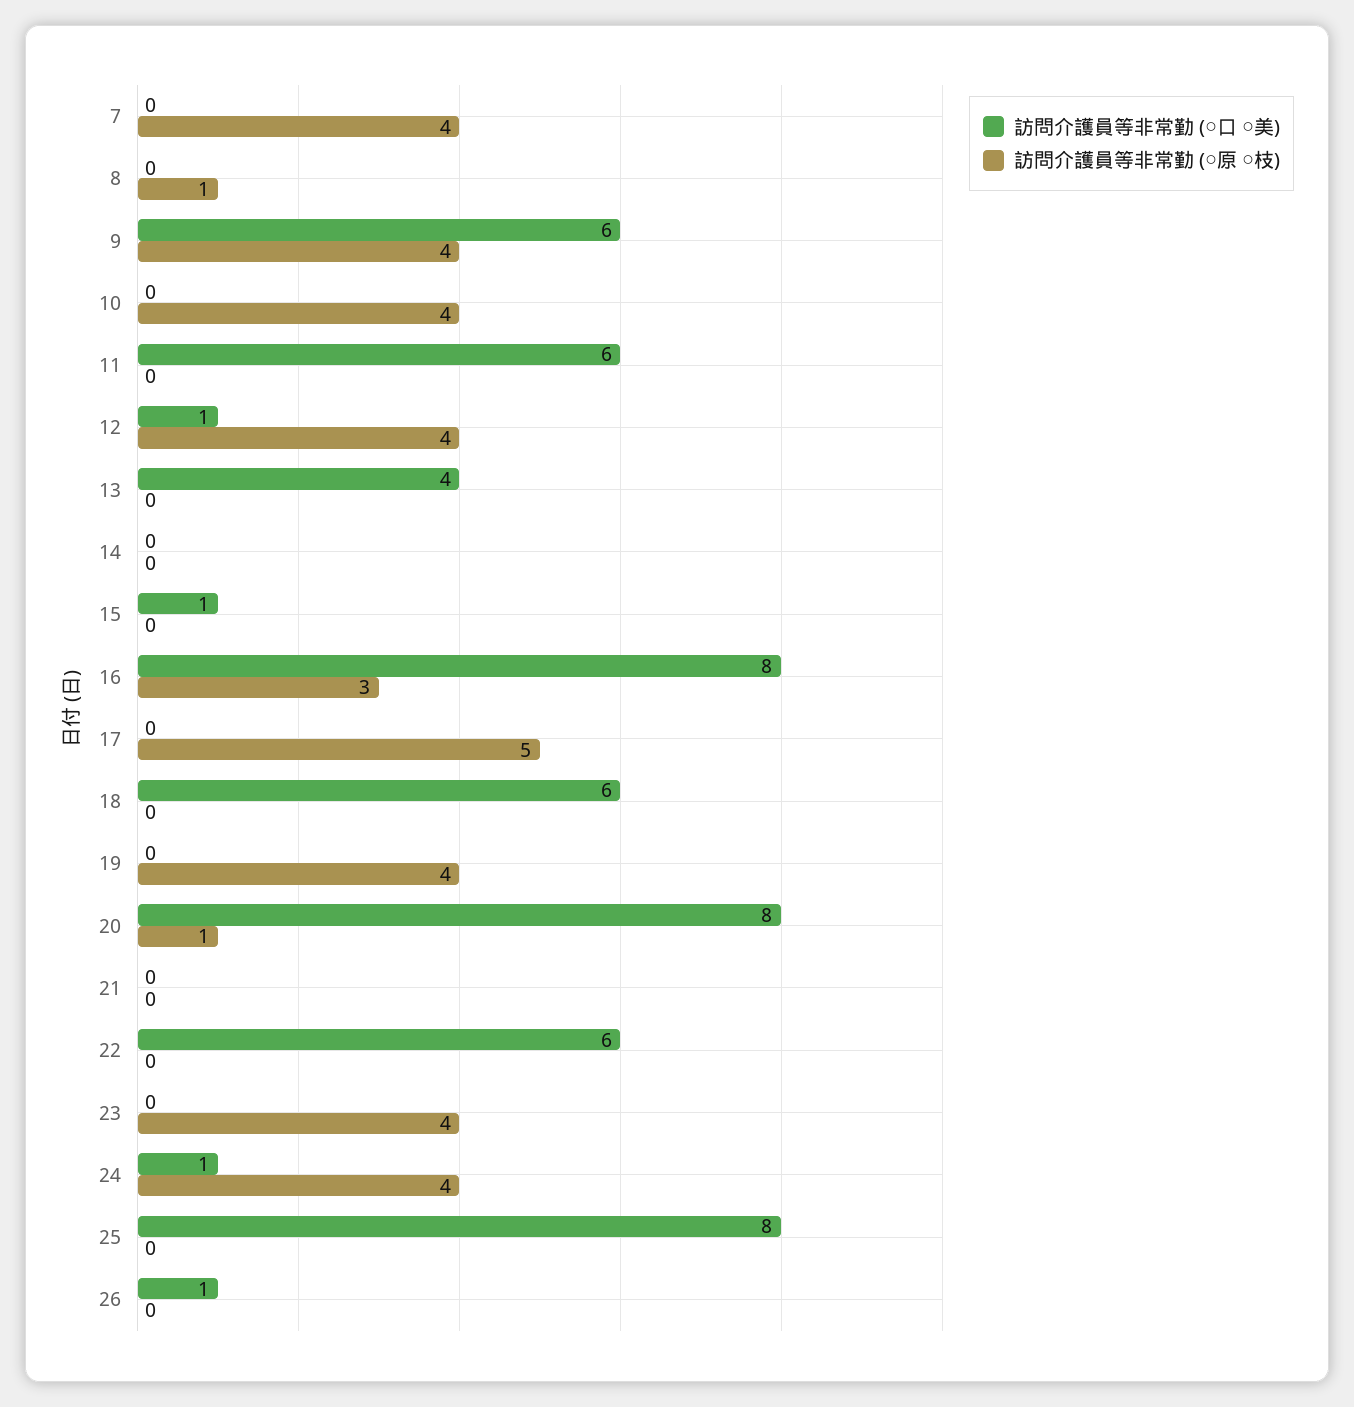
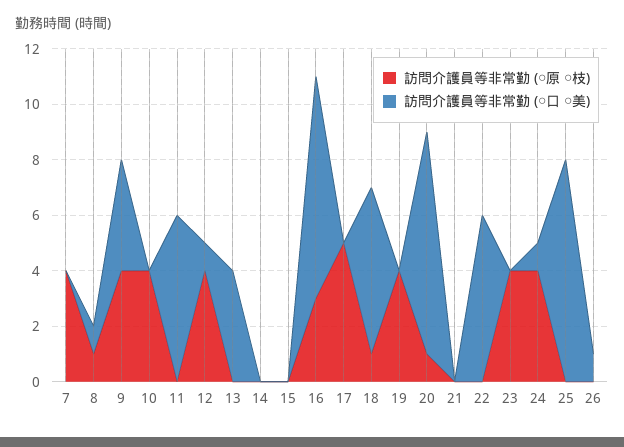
  {
    "訪問介護員等非常勤 (○口 ○美)": {
      "7": 0,
-     "8": 0,
+     "8": 1,
-     "9": 6,
+     "9": 4,
      "10": 0,
      "11": 6,
      "12": 1,
      "13": 4,
      "14": 0,
-     "15": 1,
+     "15": 0,
      "16": 8,
      "17": 0,
      "18": 6,
      "19": 0,
      "20": 8,
      "21": 0,
      "22": 6,
      "23": 0,
      "24": 1,
      "25": 8,
      "26": 1
    },
    "訪問介護員等非常勤 (○原 ○枝)": {
      "7": 4,
      "8": 1,
      "9": 4,
      "10": 4,
      "11": 0,
      "12": 4,
      "13": 0,
      "14": 0,
      "15": 0,
      "16": 3,
      "17": 5,
-     "18": 0,
+     "18": 1,
      "19": 4,
      "20": 1,
      "21": 0,
      "22": 0,
      "23": 4,
      "24": 4,
      "25": 0,
      "26": 0
    }
  }

